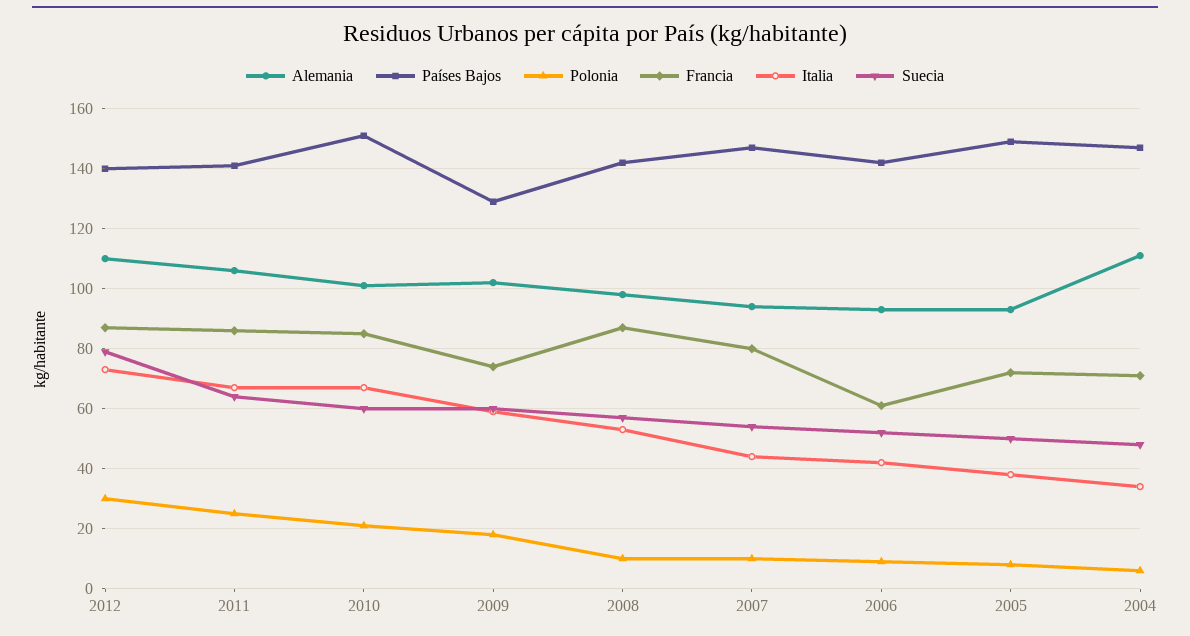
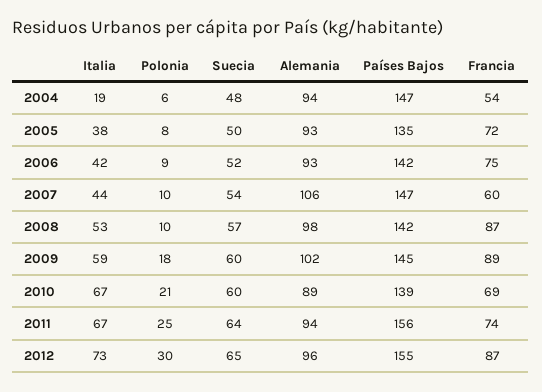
  {
    "Alemania": {
-     "2012": 110,
+     "2012": 96,
-     "2011": 105,
+     "2011": 94,
-     "2010": 100,
+     "2010": 89,
      "2009": 102,
      "2008": 98,
-     "2007": 95,
+     "2007": 106,
      "2006": 93,
      "2005": 93,
-     "2004": 110
+     "2004": 94
    },
    "Países Bajos": {
-     "2012": 140,
+     "2012": 155,
-     "2011": 140,
+     "2011": 156,
-     "2010": 150,
+     "2010": 139,
-     "2009": 130,
+     "2009": 145,
      "2008": 142,
      "2007": 147,
      "2006": 142,
-     "2005": 150,
+     "2005": 135,
      "2004": 147
    },
    "Polonia": {
      "2012": 30,
      "2011": 25,
      "2010": 21,
      "2009": 18,
      "2008": 10,
      "2007": 10,
      "2006": 9,
      "2005": 8,
      "2004": 6
    },
    "Francia": {
      "2012": 87,
-     "2011": 85,
+     "2011": 74,
-     "2010": 85,
+     "2010": 69,
-     "2009": 75,
+     "2009": 89,
      "2008": 87,
-     "2007": 80,
+     "2007": 60,
-     "2006": 60,
+     "2006": 75,
      "2005": 72,
-     "2004": 70
+     "2004": 54
    },
    "Italia": {
      "2012": 73,
      "2011": 67,
      "2010": 67,
      "2009": 59,
      "2008": 53,
      "2007": 44,
      "2006": 42,
      "2005": 38,
-     "2004": 35
+     "2004": 19
    },
    "Suecia": {
-     "2012": 80,
+     "2012": 65,
      "2011": 64,
      "2010": 60,
      "2009": 60,
      "2008": 57,
      "2007": 54,
      "2006": 52,
      "2005": 50,
      "2004": 48
    }
  }

